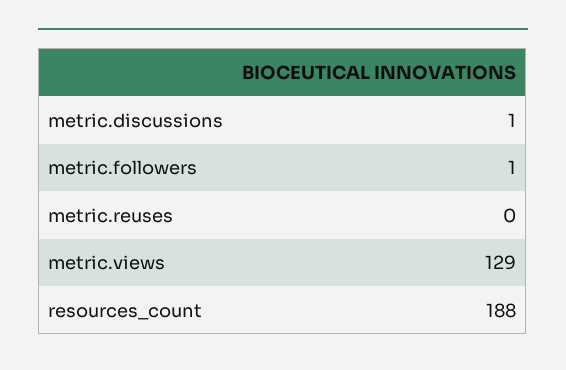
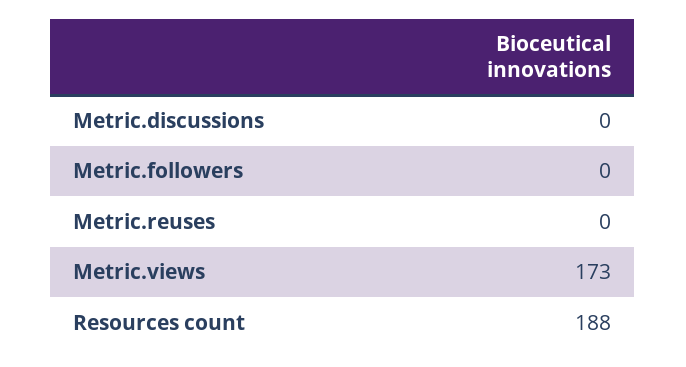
  {
-   "metric.discussions": 1,
+   "metric.discussions": 0,
-   "metric.followers": 1,
+   "metric.followers": 0,
    "metric.reuses": 0,
-   "metric.views": 129,
+   "metric.views": 173,
    "resources_count": 188
  }

